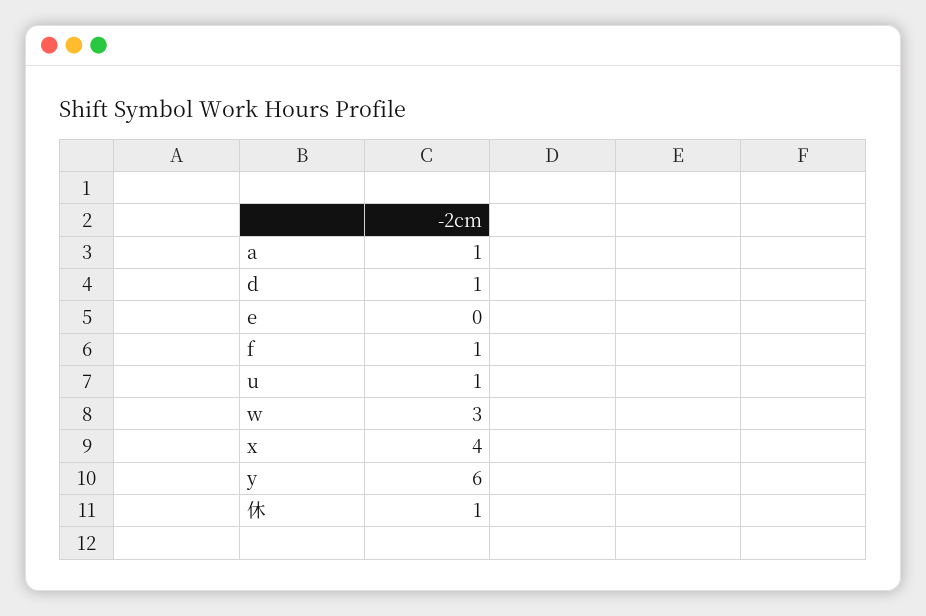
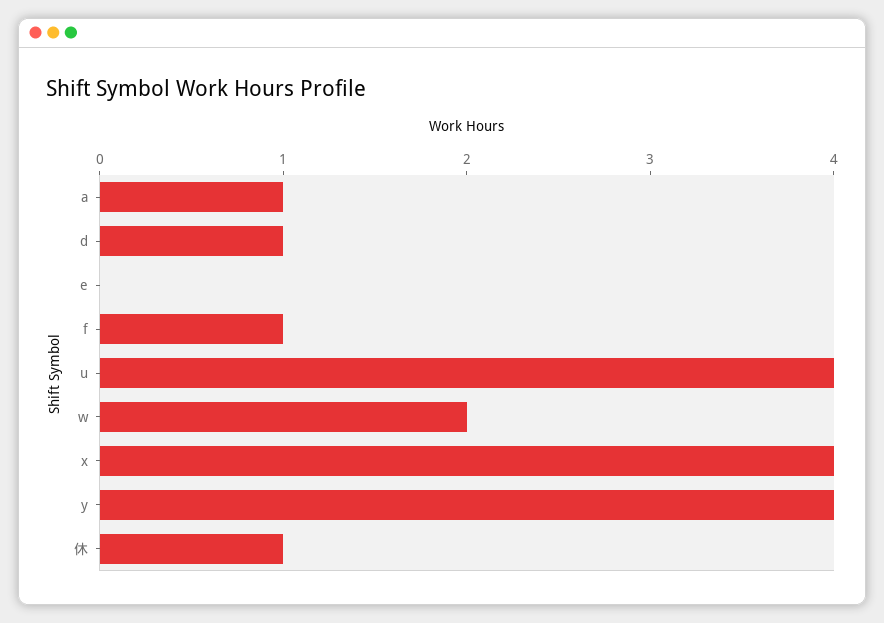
  {
    "a": 1,
    "d": 1,
    "e": 0,
    "f": 1,
-   "u": 1,
+   "u": 4,
-   "w": 3,
+   "w": 2,
    "x": 4,
-   "y": 6,
+   "y": 4,
    "休": 1
  }

